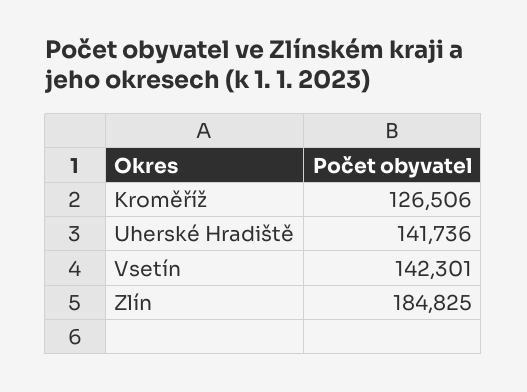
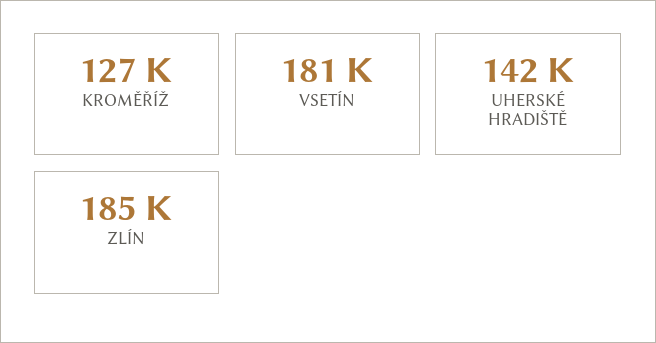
  {
    "Kroměříž": 126506,
    "Uherské Hradiště": 141736,
-   "Vsetín": 142301,
+   "Vsetín": 181000,
    "Zlín": 184825
  }

